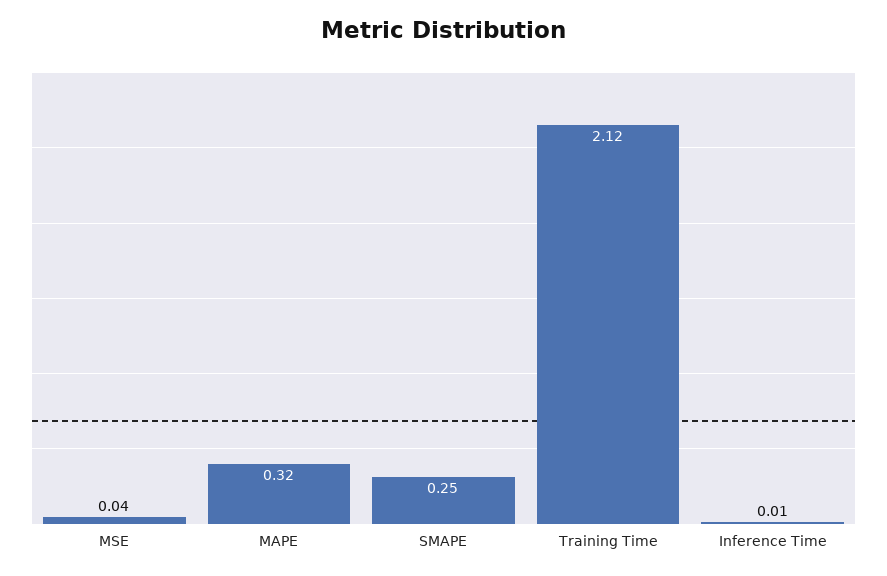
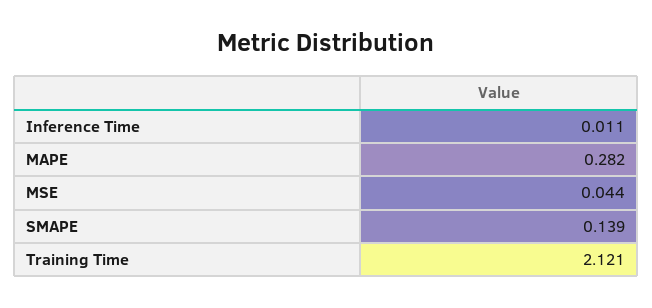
  {
    "MSE": 0.044,
-   "MAPE": 0.32,
+   "MAPE": 0.282,
-   "SMAPE": 0.25,
+   "SMAPE": 0.139,
    "Training Time": 2.121,
    "Inference Time": 0.011
  }

